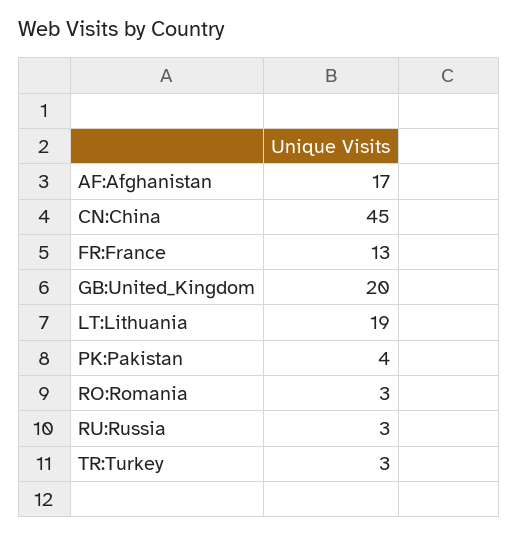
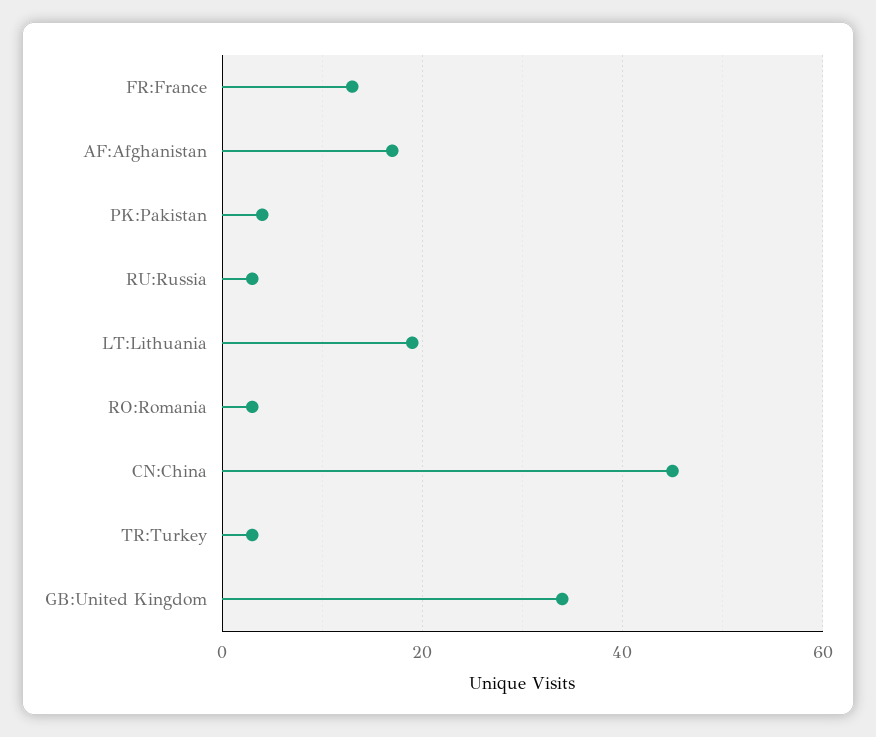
  {
    "AF:Afghanistan": 17,
    "CN:China": 45,
    "FR:France": 13,
-   "GB:United_Kingdom": 20,
+   "GB:United_Kingdom": 35,
    "LT:Lithuania": 19,
    "PK:Pakistan": 4,
    "RO:Romania": 3,
    "RU:Russia": 3,
    "TR:Turkey": 3
  }

